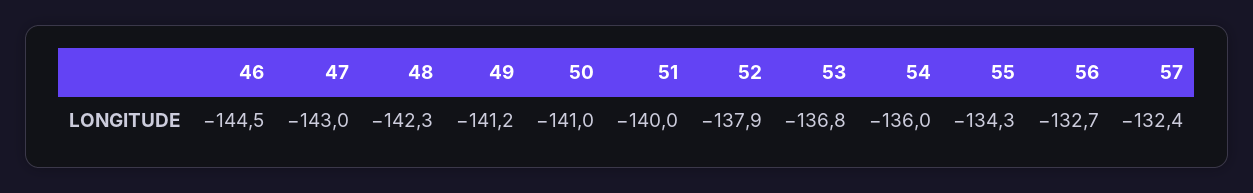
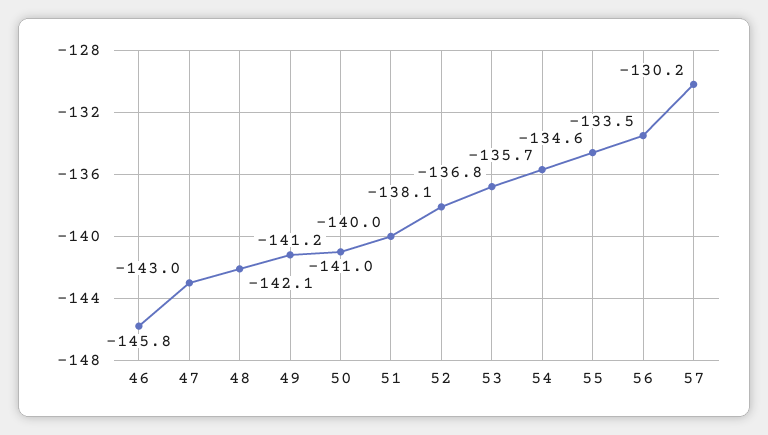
  {
-   "46": -144.5,
+   "46": -145.8,
    "47": -143,
-   "48": -142.3,
+   "48": -142.1,
    "49": -141.2,
    "50": -141,
    "51": -140,
-   "52": -137.9,
+   "52": -138.1,
    "53": -136.8,
-   "54": -136,
+   "54": -135.7,
-   "55": -134.3,
+   "55": -134.6,
-   "56": -132.7,
+   "56": -133.5,
-   "57": -132.4
+   "57": -130.2
  }

